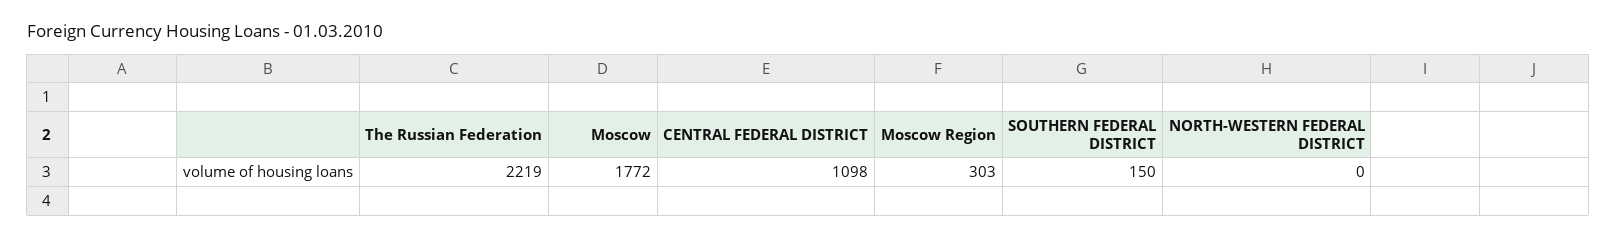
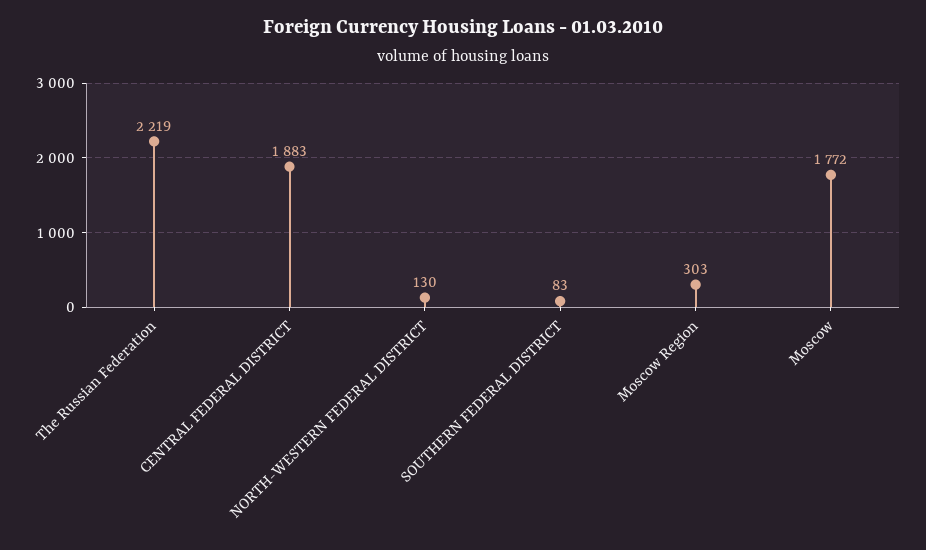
  {
    "The Russian Federation": 2219,
    "Moscow": 1772,
-   "CENTRAL FEDERAL DISTRICT": 1098,
+   "CENTRAL FEDERAL DISTRICT": 1883,
    "Moscow Region": 303,
-   "SOUTHERN FEDERAL DISTRICT": 150,
+   "SOUTHERN FEDERAL DISTRICT": 83,
-   "NORTH-WESTERN FEDERAL DISTRICT": 0
+   "NORTH-WESTERN FEDERAL DISTRICT": 130
  }

